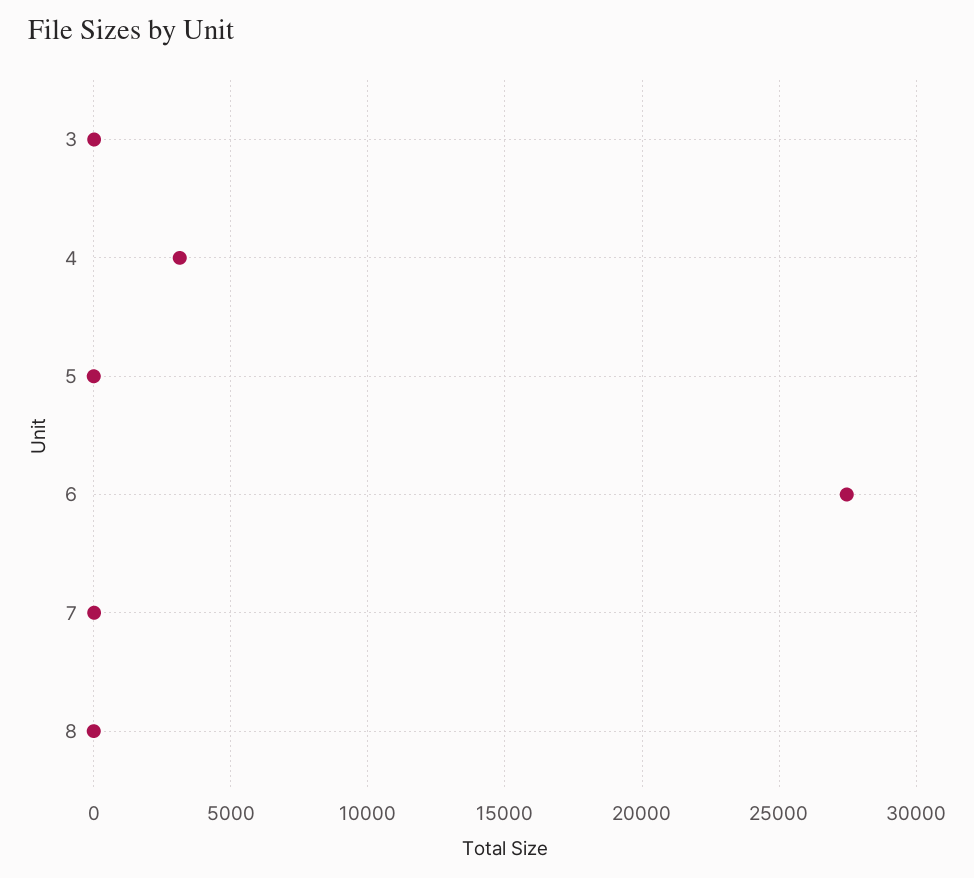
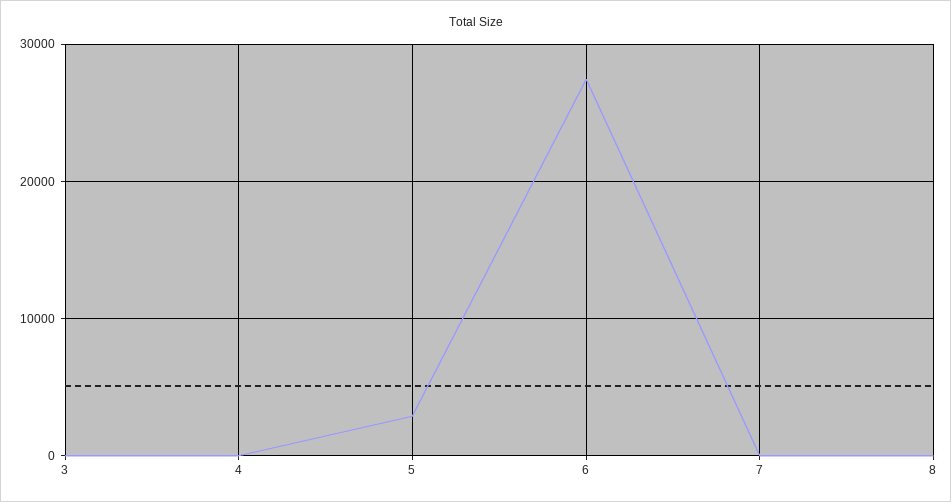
  {
    "3": 0,
-   "4": 3000,
+   "4": 0,
-   "5": 0,
+   "5": 3000,
    "6": 27500,
    "7": 0,
    "8": 0
  }

